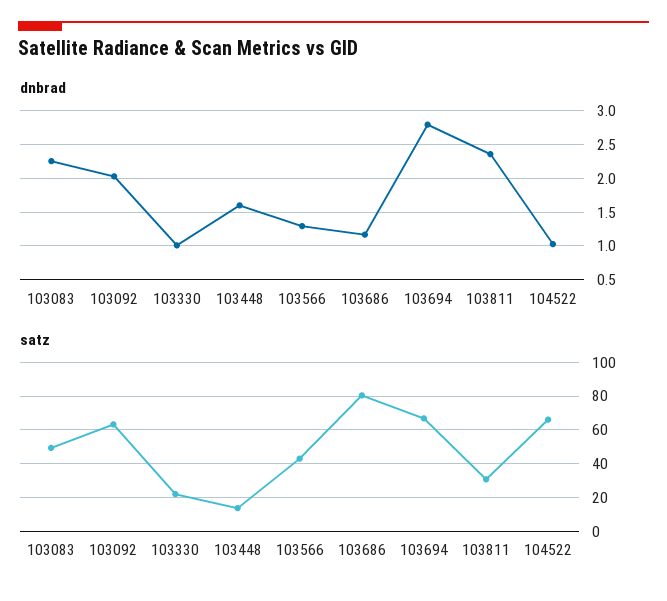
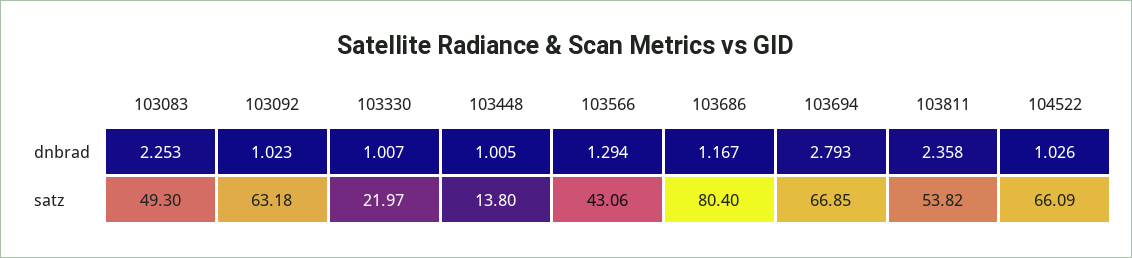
  {
    "dnbrad": {
      "103083": 2.253,
-     "103092": 2,
+     "103092": 1.023,
      "103330": 1.007,
-     "103448": 1.6,
+     "103448": 1.005,
      "103566": 1.294,
      "103686": 1.167,
      "103694": 2.793,
      "103811": 2.358,
      "104522": 1.026
    },
    "satz": {
      "103083": 49.3,
      "103092": 63.18,
      "103330": 21.97,
      "103448": 13.8,
      "103566": 43.06,
      "103686": 80.4,
      "103694": 66.85,
-     "103811": 30,
+     "103811": 53.82,
      "104522": 66.09
    }
  }

